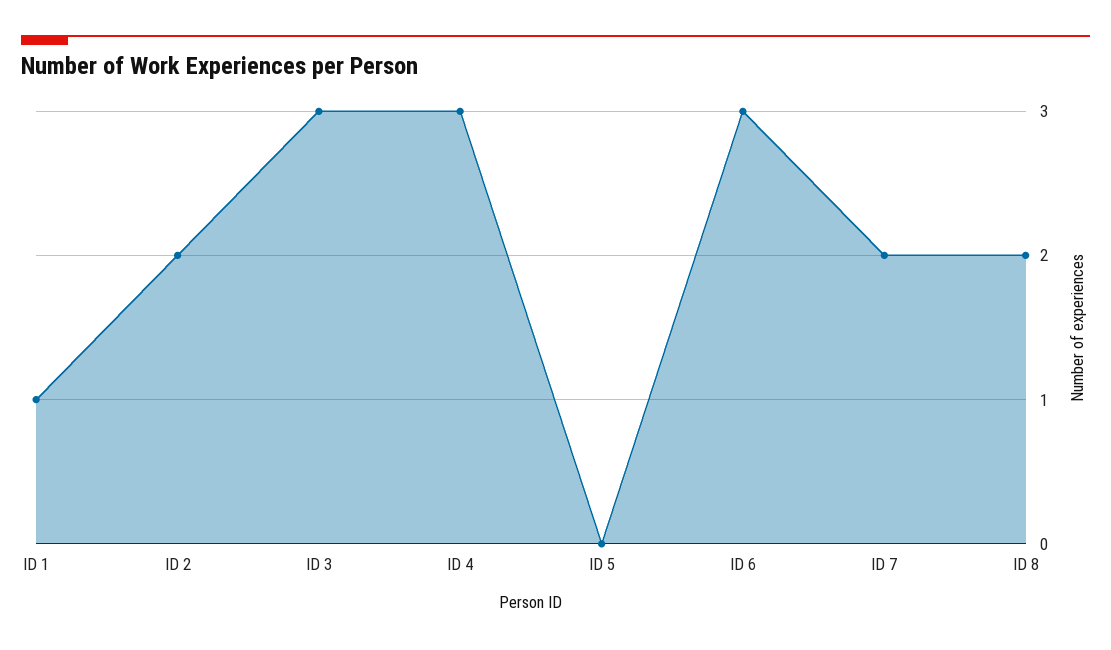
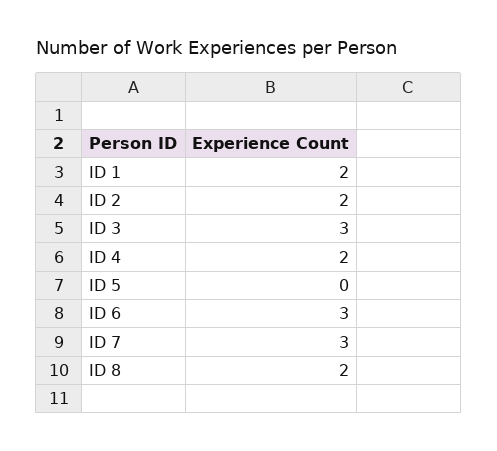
  {
-   "ID 1": 1,
+   "ID 1": 2,
    "ID 2": 2,
    "ID 3": 3,
-   "ID 4": 3,
+   "ID 4": 2,
    "ID 5": 0,
    "ID 6": 3,
-   "ID 7": 2,
+   "ID 7": 3,
    "ID 8": 2
  }

